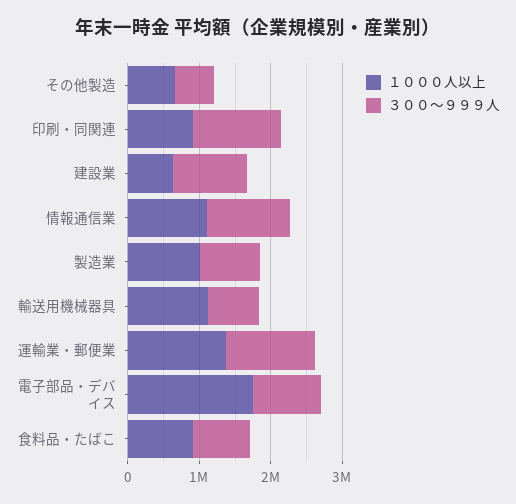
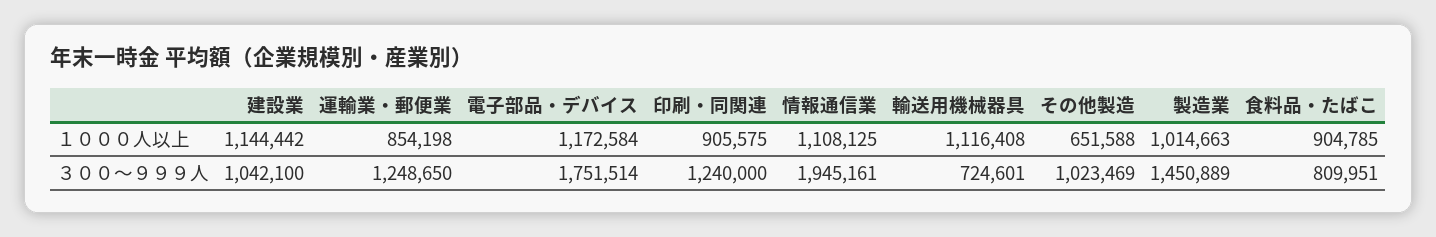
  {
    "１０００人以上": {
      "その他製造": 651588,
      "印刷・同関連": 905575,
-     "建設業": 600000,
+     "建設業": 1144442,
      "情報通信業": 1108125,
      "製造業": 1014663,
      "輸送用機械器具": 1116408,
-     "運輸業・郵便業": 1400000,
+     "運輸業・郵便業": 854198,
-     "電子部品・デバイス": 1800000,
+     "電子部品・デバイス": 1172584,
      "食料品・たばこ": 904785
    },
    "３００～９９９人": {
-     "その他製造": 600000,
+     "その他製造": 1023469,
      "印刷・同関連": 1240000,
      "建設業": 1042100,
-     "情報通信業": 1200000,
+     "情報通信業": 1945161,
-     "製造業": 800000,
+     "製造業": 1450889,
      "輸送用機械器具": 724601,
      "運輸業・郵便業": 1248650,
-     "電子部品・デバイス": 1000000,
+     "電子部品・デバイス": 1751514,
      "食料品・たばこ": 809951
    }
  }

